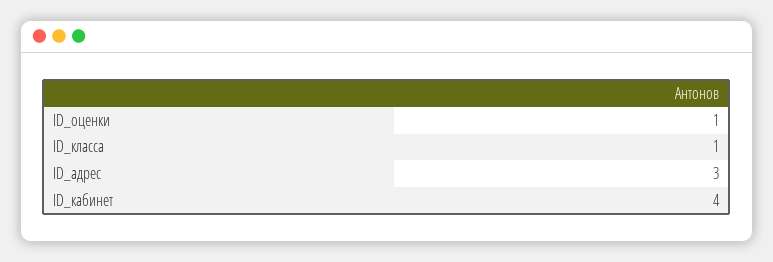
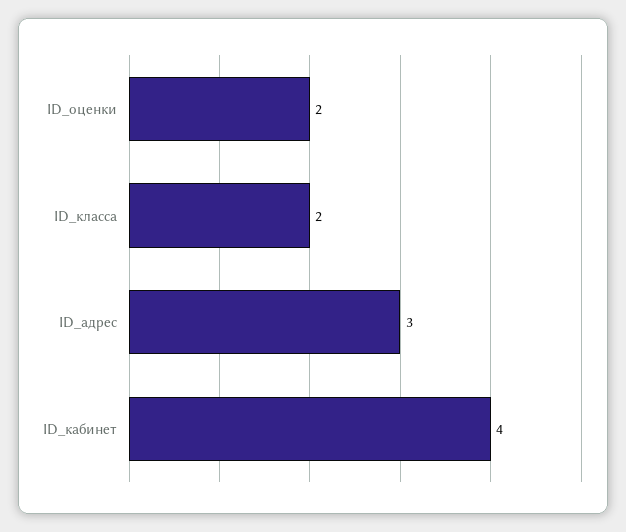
  {
-   "ID_оценки": 1,
+   "ID_оценки": 2,
-   "ID_класса": 1,
+   "ID_класса": 2,
    "ID_адрес": 3,
    "ID_кабинет": 4
  }

